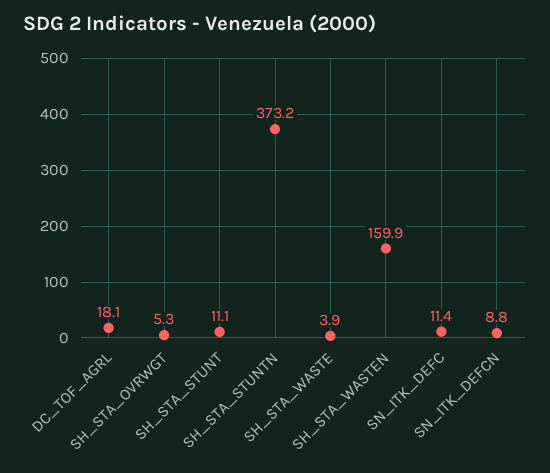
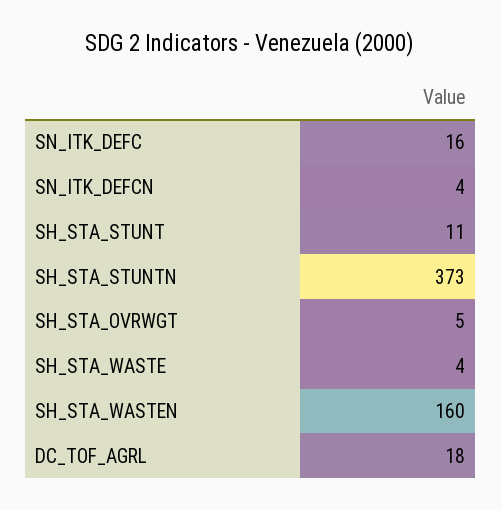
  {
    "DC_TOF_AGRL": 18.1,
    "SH_STA_OVRWGT": 5.3,
    "SH_STA_STUNT": 11.1,
    "SH_STA_STUNTN": 373.2,
    "SH_STA_WASTE": 3.9,
    "SH_STA_WASTEN": 159.9,
-   "SN_ITK_DEFC": 11.4,
+   "SN_ITK_DEFC": 16,
-   "SN_ITK_DEFCN": 8.8
+   "SN_ITK_DEFCN": 4
  }

